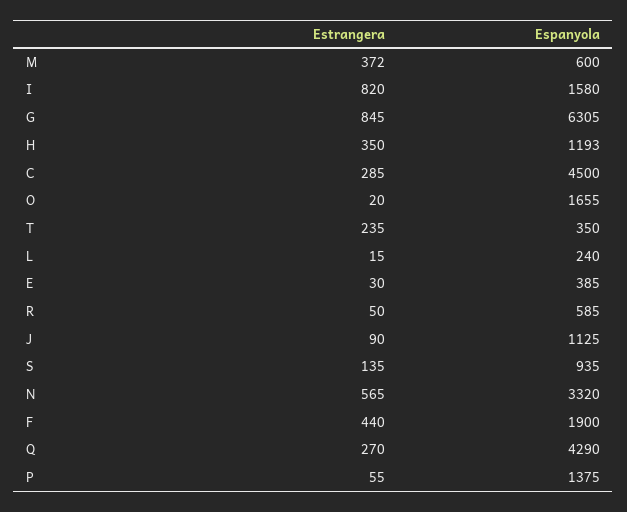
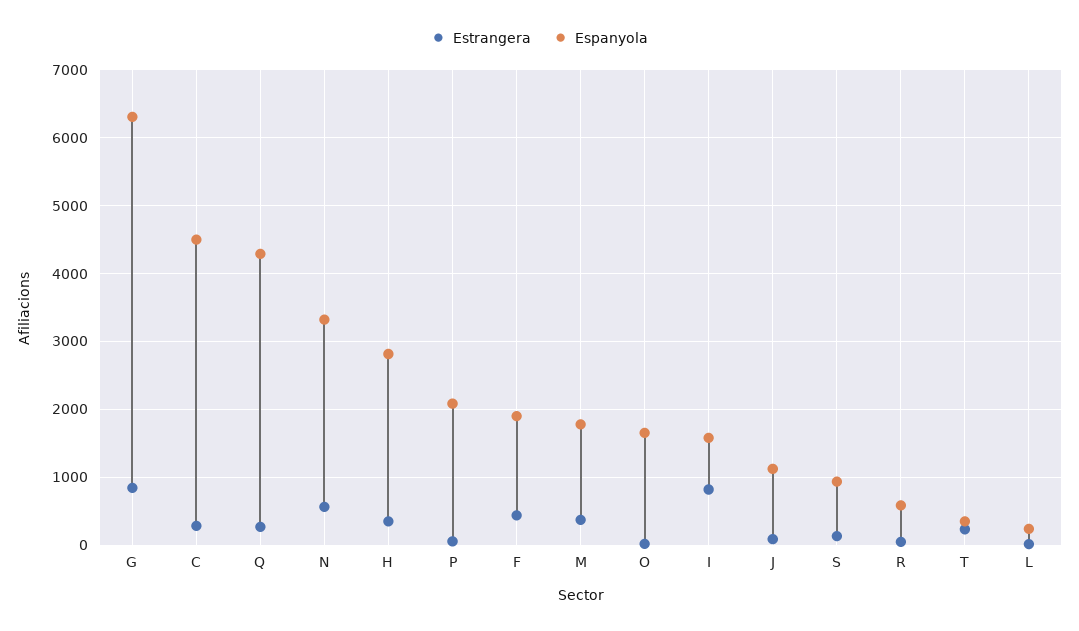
  {
    "Estrangera": {
      "M": 372,
      "I": 820,
      "G": 845,
      "H": 350,
      "C": 285,
      "O": 20,
      "T": 235,
      "L": 15,
-     "E": 30,
      "R": 50,
      "J": 90,
      "S": 135,
      "N": 565,
      "F": 440,
      "Q": 270,
      "P": 55
    },
    "Espanyola": {
-     "M": 600,
+     "M": 1800,
      "I": 1580,
      "G": 6305,
-     "H": 1193,
+     "H": 2800,
      "C": 4500,
      "O": 1655,
      "T": 350,
      "L": 240,
-     "E": 385,
      "R": 585,
      "J": 1125,
      "S": 935,
      "N": 3320,
      "F": 1900,
      "Q": 4290,
-     "P": 1375
+     "P": 2100
    }
  }

